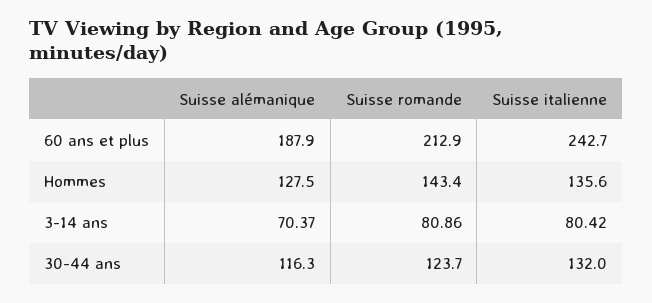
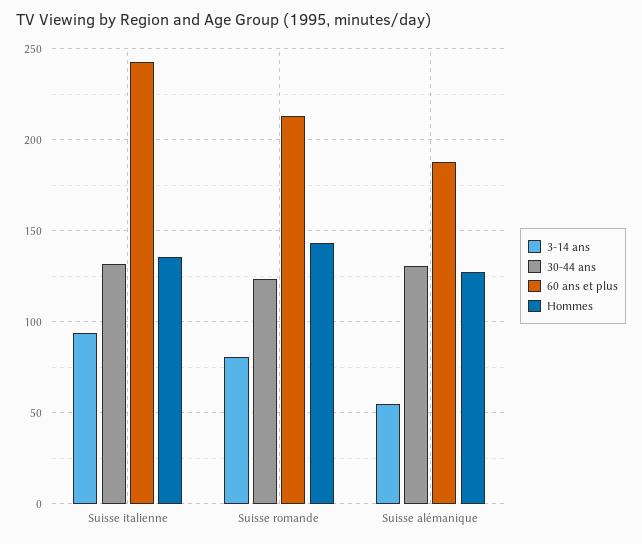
  {
    "60 ans et plus": {
      "Suisse alémanique": 187.9,
      "Suisse romande": 212.9,
      "Suisse italienne": 242.7
    },
    "Hommes": {
      "Suisse alémanique": 127.5,
      "Suisse romande": 143.4,
      "Suisse italienne": 135.6
    },
    "3-14 ans": {
-     "Suisse alémanique": 70.37,
+     "Suisse alémanique": 55,
      "Suisse romande": 80.86,
-     "Suisse italienne": 80.42
+     "Suisse italienne": 95
    },
    "30-44 ans": {
-     "Suisse alémanique": 116.3,
+     "Suisse alémanique": 130,
      "Suisse romande": 123.7,
      "Suisse italienne": 132
    }
  }

